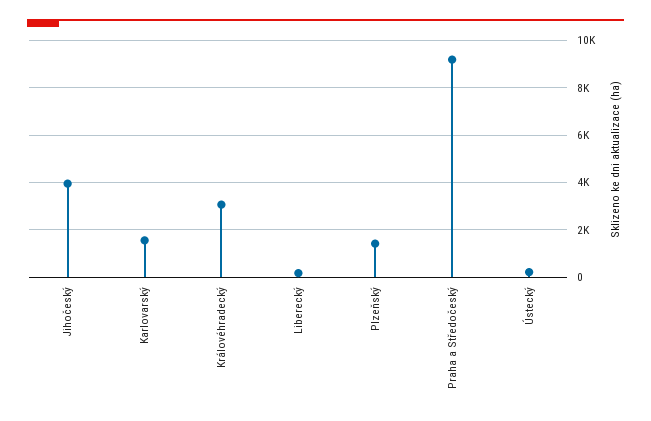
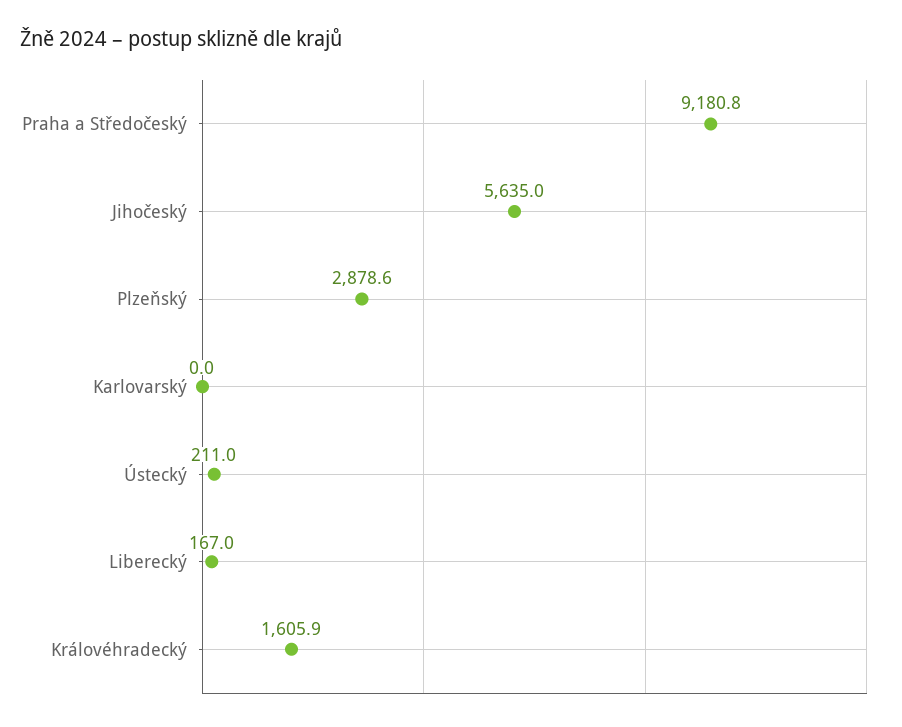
  {
-   "Jihočeský": 4000,
+   "Jihočeský": 5635,
-   "Karlovarský": 1500,
+   "Karlovarský": 0,
-   "Královéhradecký": 3000,
+   "Královéhradecký": 1605.9,
    "Liberecký": 167,
-   "Plzeňský": 1500,
+   "Plzeňský": 2878.6,
    "Praha a Středočeský": 9180.8,
    "Ústecký": 211
  }

